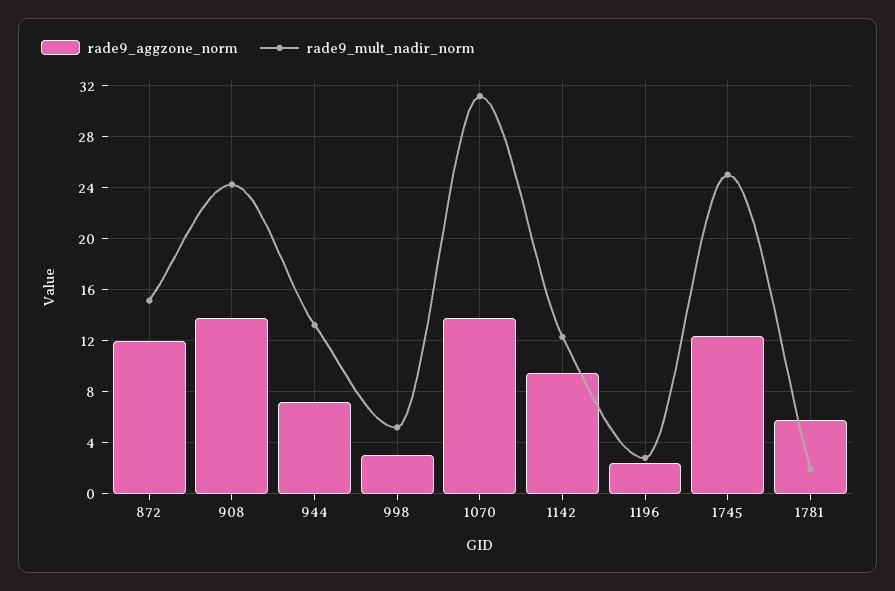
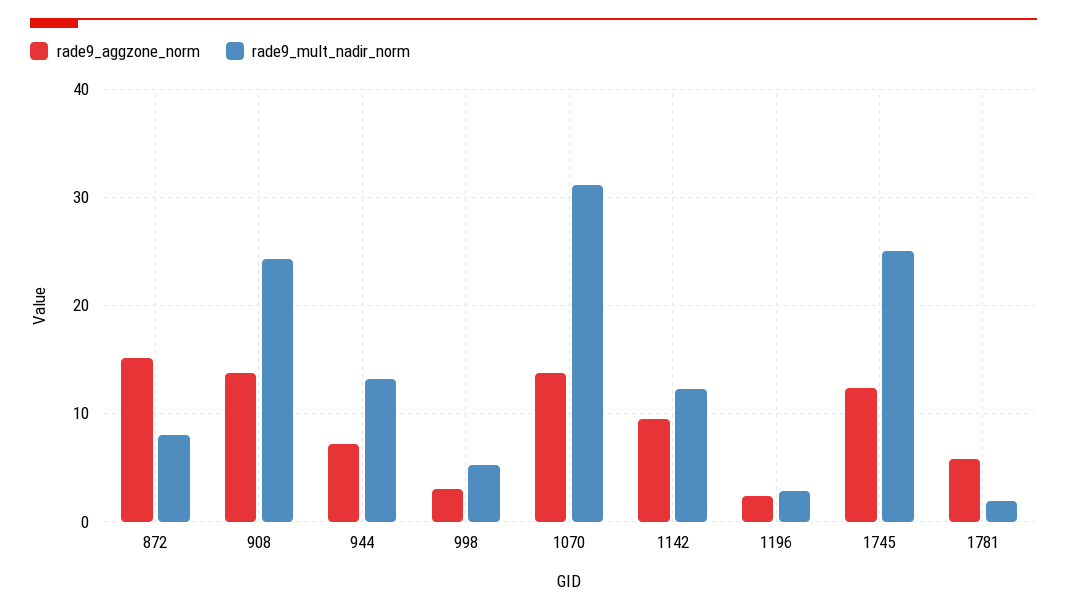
  {
    "rade9_aggzone_norm": {
-     "872": 12,
+     "872": 15,
      "908": 14,
      "944": 7,
      "998": 3,
      "1070": 14,
      "1142": 9.5,
      "1196": 2.5,
      "1745": 12.5,
      "1781": 6
    },
    "rade9_mult_nadir_norm": {
-     "872": 15,
+     "872": 8,
      "908": 24.5,
      "944": 13,
      "998": 5,
      "1070": 31,
      "1142": 12.5,
      "1196": 3,
      "1745": 25,
      "1781": 2
    }
  }

